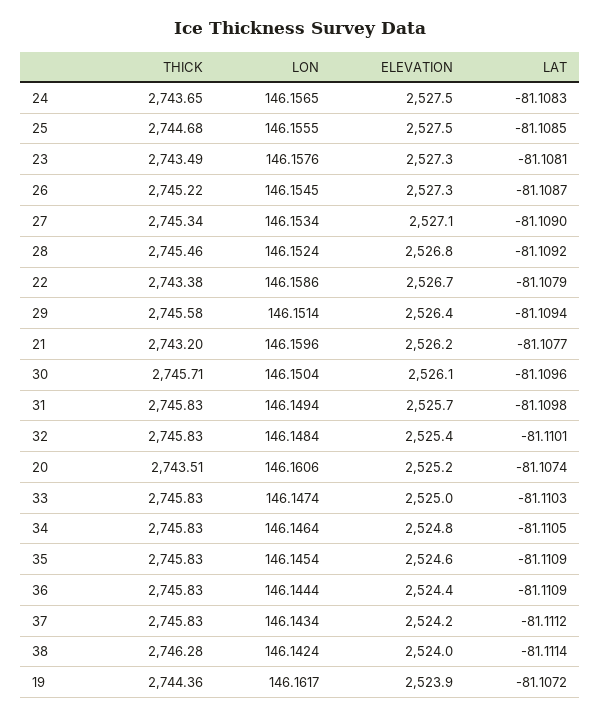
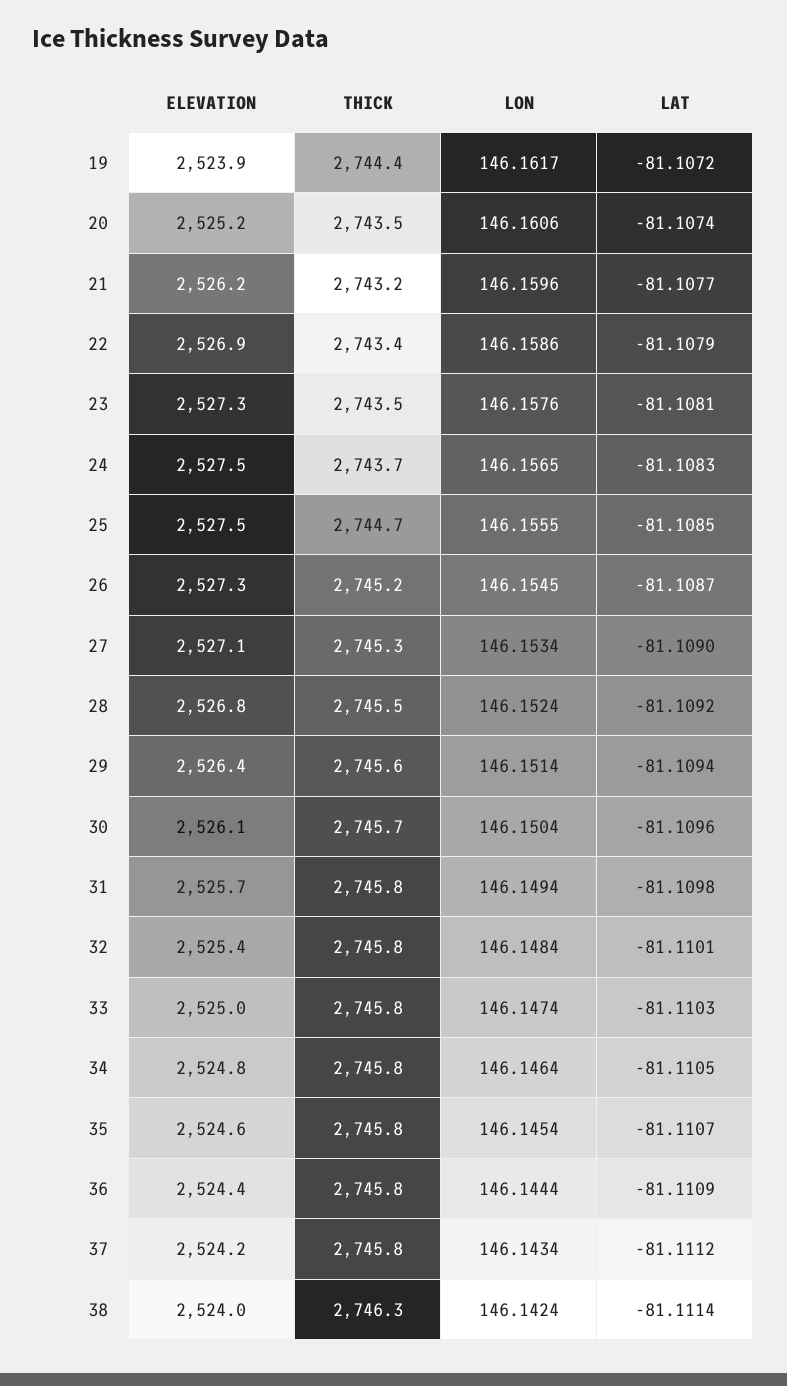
  {
    "THICK": {
      "24": 2743.65,
      "25": 2744.68,
      "23": 2743.49,
      "26": 2745.22,
      "27": 2745.34,
      "28": 2745.46,
      "22": 2743.38,
      "29": 2745.58,
      "21": 2743.2,
      "30": 2745.71,
      "31": 2745.83,
      "32": 2745.83,
      "20": 2743.51,
      "33": 2745.83,
      "34": 2745.83,
      "35": 2745.83,
      "36": 2745.83,
      "37": 2745.83,
      "38": 2746.28,
      "19": 2744.36
    },
    "LON": {
      "24": 146.1565,
      "25": 146.1555,
      "23": 146.1576,
      "26": 146.1545,
      "27": 146.1534,
      "28": 146.1524,
      "22": 146.1586,
      "29": 146.1514,
      "21": 146.1596,
      "30": 146.1504,
      "31": 146.1494,
      "32": 146.1484,
      "20": 146.1606,
      "33": 146.1474,
      "34": 146.1464,
      "35": 146.1454,
      "36": 146.1444,
      "37": 146.1434,
      "38": 146.1424,
      "19": 146.1617
    },
    "ELEVATION": {
      "24": 2527.5,
      "25": 2527.5,
      "23": 2527.3,
      "26": 2527.3,
      "27": 2527.1,
      "28": 2526.8,
-     "22": 2526.7,
+     "22": 2526.9,
      "29": 2526.4,
      "21": 2526.2,
      "30": 2526.1,
      "31": 2525.7,
      "32": 2525.4,
      "20": 2525.2,
      "33": 2525,
      "34": 2524.8,
      "35": 2524.6,
      "36": 2524.4,
      "37": 2524.2,
      "38": 2524,
      "19": 2523.9
    },
    "LAT": {
      "24": -81.1083,
      "25": -81.1085,
      "23": -81.1081,
      "26": -81.1087,
      "27": -81.109,
      "28": -81.1092,
      "22": -81.1079,
      "29": -81.1094,
      "21": -81.1077,
      "30": -81.1096,
      "31": -81.1098,
      "32": -81.1101,
      "20": -81.1074,
      "33": -81.1103,
      "34": -81.1105,
-     "35": -81.1109,
+     "35": -81.1107,
      "36": -81.1109,
      "37": -81.1112,
      "38": -81.1114,
      "19": -81.1072
    }
  }

